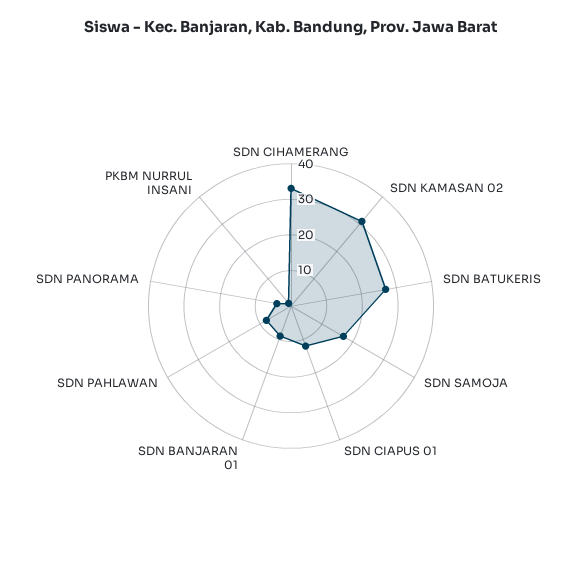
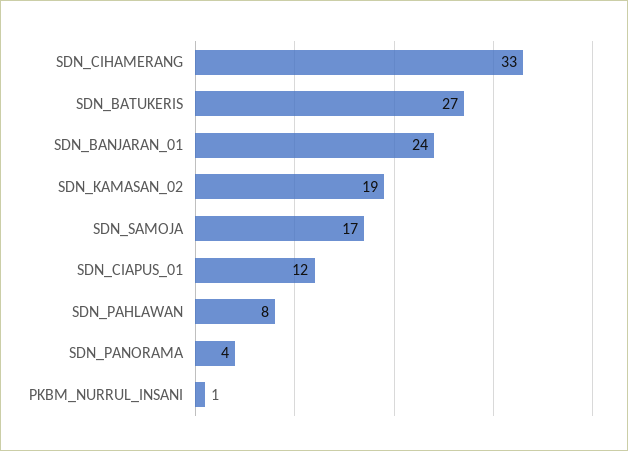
  {
    "SDN CIHAMERANG": 33,
-   "SDN KAMASAN 02": 30,
+   "SDN KAMASAN 02": 19,
    "SDN BATUKERIS": 27,
    "SDN SAMOJA": 17,
    "SDN CIAPUS 01": 12,
-   "SDN BANJARAN 01": 10,
+   "SDN BANJARAN 01": 24,
    "SDN PAHLAWAN": 8,
    "SDN PANORAMA": 4,
    "PKBM NURRUL INSANI": 1
  }

